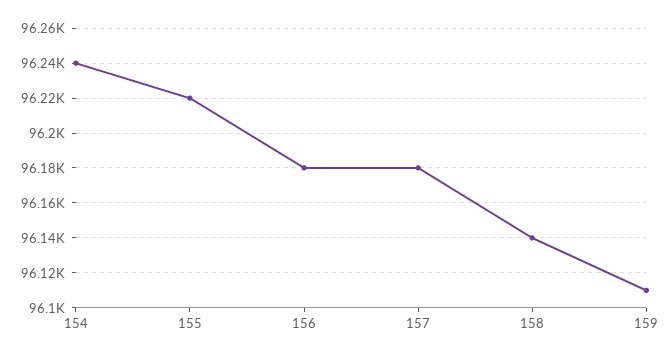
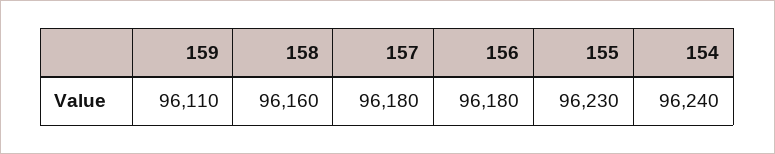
  {
    "154": 96240,
-   "155": 96220,
+   "155": 96230,
    "156": 96180,
    "157": 96180,
-   "158": 96140,
+   "158": 96160,
    "159": 96110
  }

